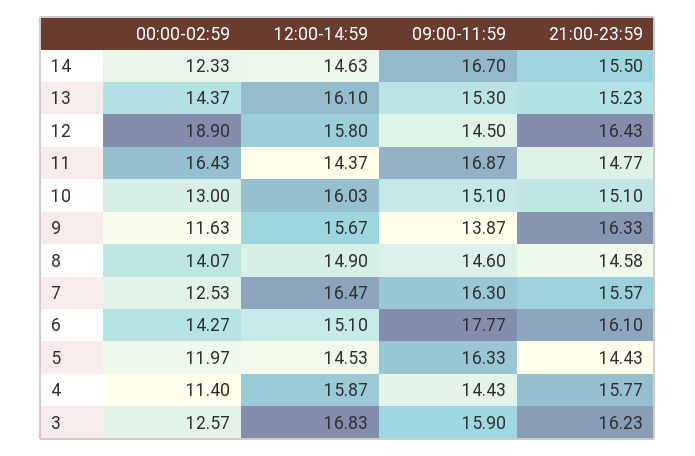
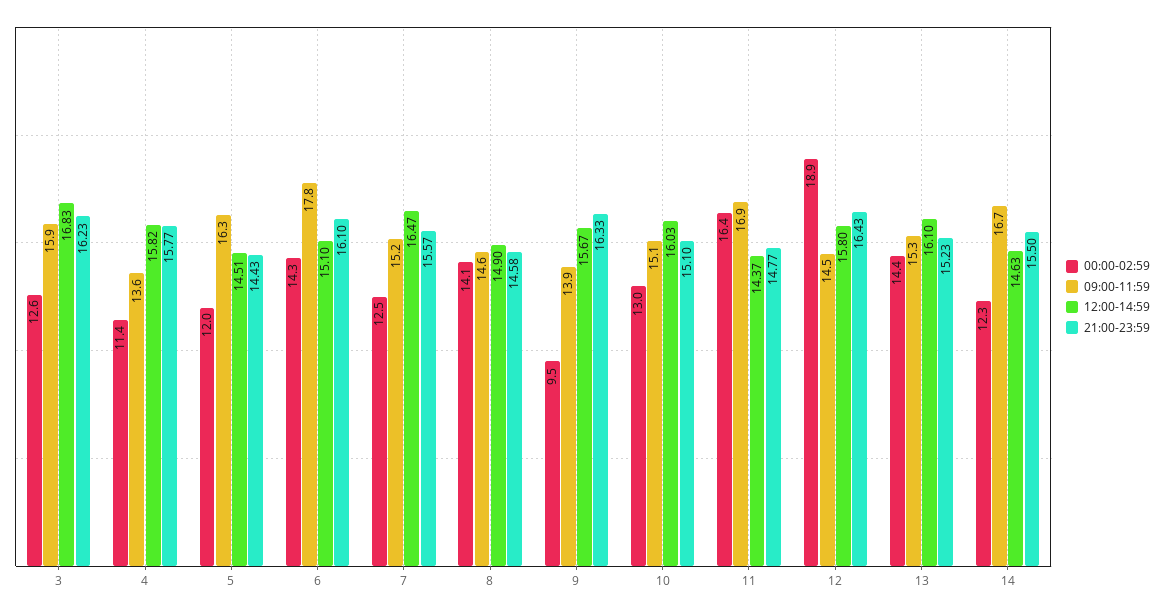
  {
    "00:00-02:59": {
      "14": 12.33,
      "13": 14.37,
      "12": 18.9,
      "11": 16.43,
      "10": 13,
-     "9": 11.63,
+     "9": 9.5,
      "8": 14.07,
      "7": 12.53,
      "6": 14.27,
      "5": 11.97,
      "4": 11.4,
      "3": 12.57
    },
    "12:00-14:59": {
      "14": 14.63,
      "13": 16.1,
      "12": 15.8,
      "11": 14.37,
      "10": 16.03,
      "9": 15.67,
      "8": 14.9,
      "7": 16.47,
      "6": 15.1,
-     "5": 14.53,
+     "5": 14.51,
-     "4": 15.87,
+     "4": 15.82,
      "3": 16.83
    },
    "09:00-11:59": {
      "14": 16.7,
      "13": 15.3,
      "12": 14.5,
      "11": 16.87,
      "10": 15.1,
      "9": 13.87,
      "8": 14.6,
-     "7": 16.3,
+     "7": 15.2,
      "6": 17.77,
      "5": 16.33,
-     "4": 14.43,
+     "4": 13.6,
      "3": 15.9
    },
    "21:00-23:59": {
      "14": 15.5,
      "13": 15.23,
      "12": 16.43,
      "11": 14.77,
      "10": 15.1,
      "9": 16.33,
      "8": 14.58,
      "7": 15.57,
      "6": 16.1,
      "5": 14.43,
      "4": 15.77,
      "3": 16.23
    }
  }

